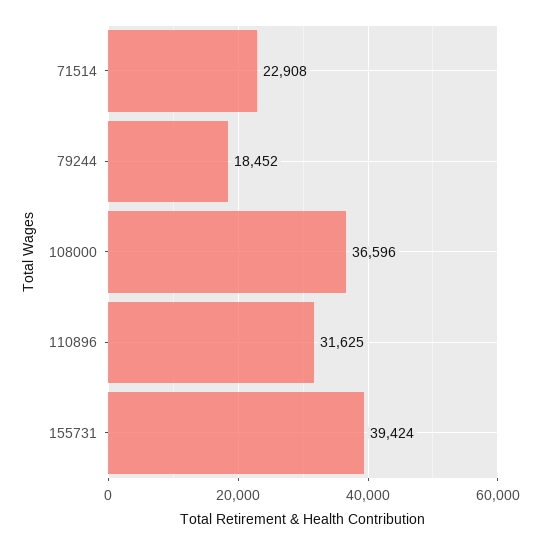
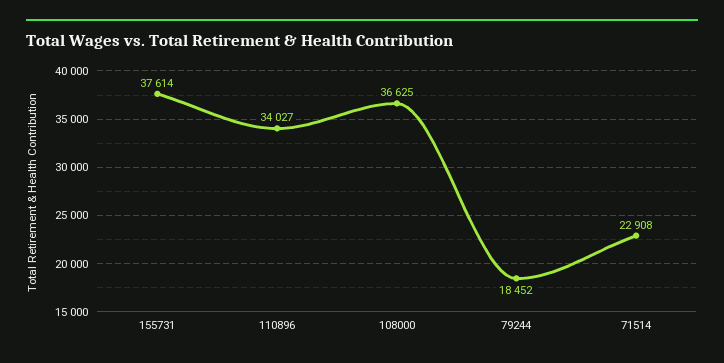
  {
    "71514": 22908,
    "79244": 18452,
-   "108000": 36596,
+   "108000": 36625,
-   "110896": 31625,
+   "110896": 34027,
-   "155731": 39424
+   "155731": 37614
  }

